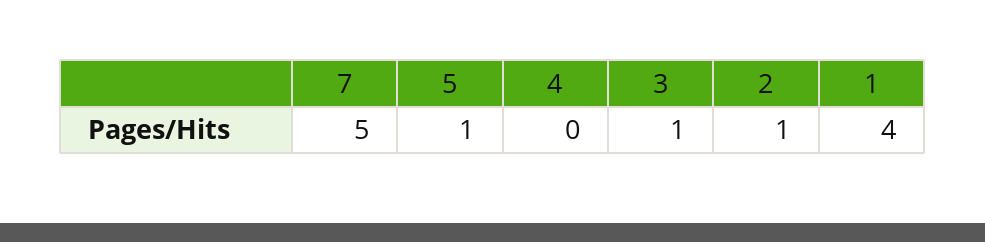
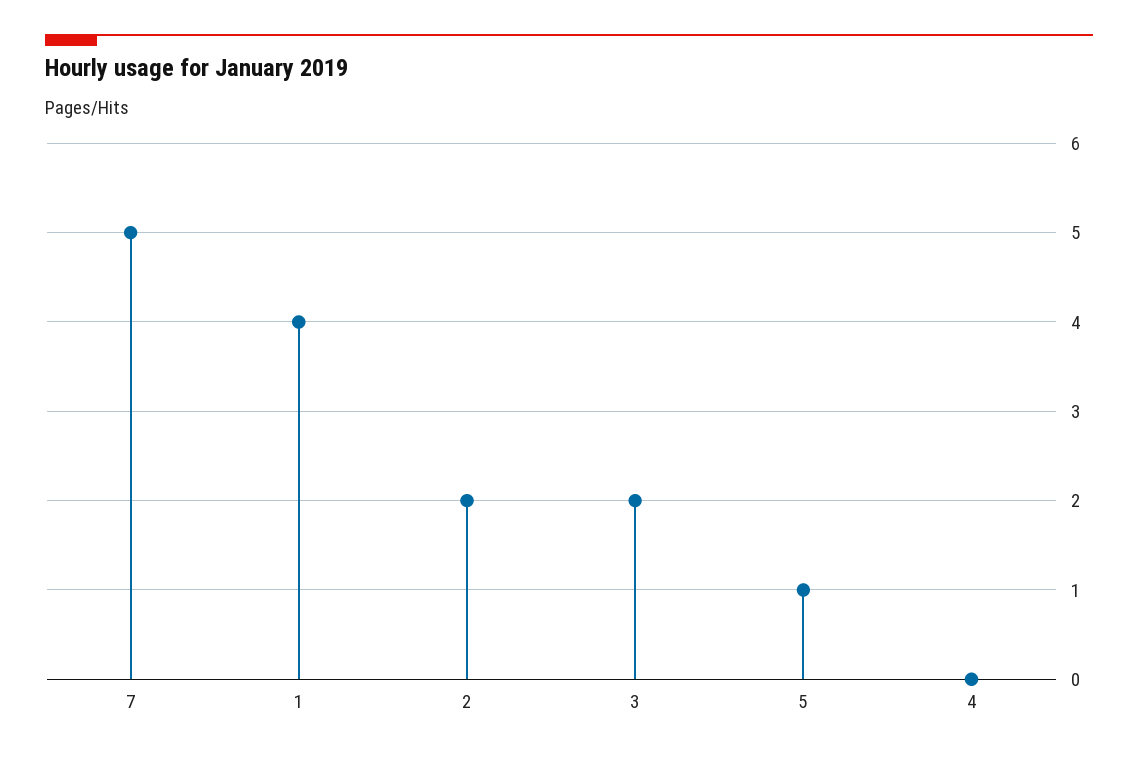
  {
    "7": 5,
    "5": 1,
    "4": 0,
-   "3": 1,
+   "3": 2,
-   "2": 1,
+   "2": 2,
    "1": 4
  }

